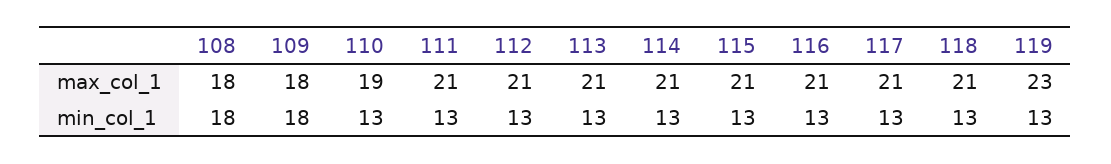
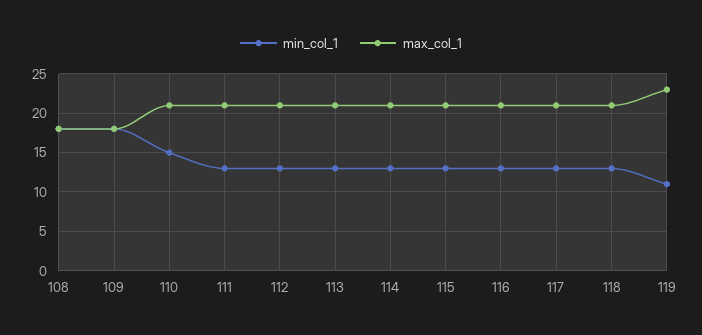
  {
    "max_col_1": {
      "108": 18,
      "109": 18,
-     "110": 19,
+     "110": 21,
      "111": 21,
      "112": 21,
      "113": 21,
      "114": 21,
      "115": 21,
      "116": 21,
      "117": 21,
      "118": 21,
      "119": 23
    },
    "min_col_1": {
      "108": 18,
      "109": 18,
-     "110": 13,
+     "110": 15,
      "111": 13,
      "112": 13,
      "113": 13,
      "114": 13,
      "115": 13,
      "116": 13,
      "117": 13,
      "118": 13,
-     "119": 13
+     "119": 11
    }
  }

